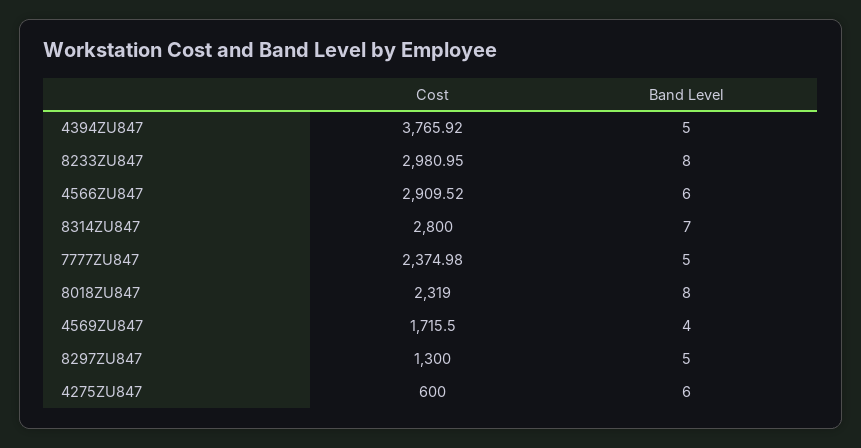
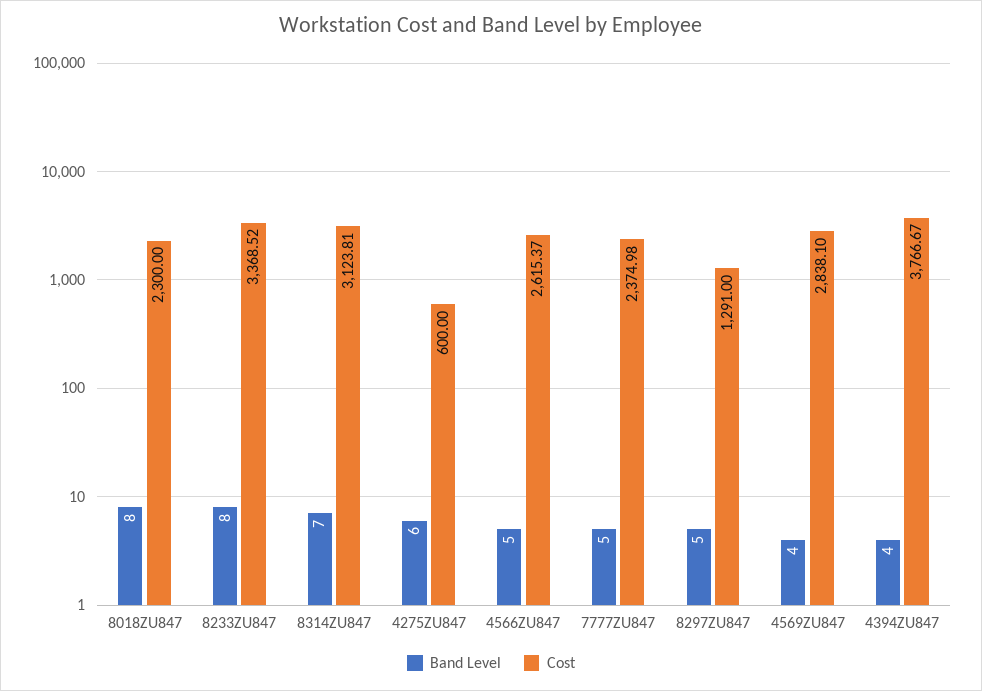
  {
    "Cost": {
-     "4394ZU847": 3765.92,
+     "4394ZU847": 3766.67,
-     "8233ZU847": 2980.95,
+     "8233ZU847": 3368.52,
-     "4566ZU847": 2909.52,
+     "4566ZU847": 2615.37,
-     "8314ZU847": 2800,
+     "8314ZU847": 3123.81,
      "7777ZU847": 2374.98,
-     "8018ZU847": 2319,
+     "8018ZU847": 2300,
-     "4569ZU847": 1715.5,
+     "4569ZU847": 2838.1,
-     "8297ZU847": 1300,
+     "8297ZU847": 1291,
      "4275ZU847": 600
    },
    "Band Level": {
-     "4394ZU847": 5,
+     "4394ZU847": 4,
      "8233ZU847": 8,
-     "4566ZU847": 6,
+     "4566ZU847": 5,
      "8314ZU847": 7,
      "7777ZU847": 5,
      "8018ZU847": 8,
      "4569ZU847": 4,
      "8297ZU847": 5,
      "4275ZU847": 6
    }
  }

